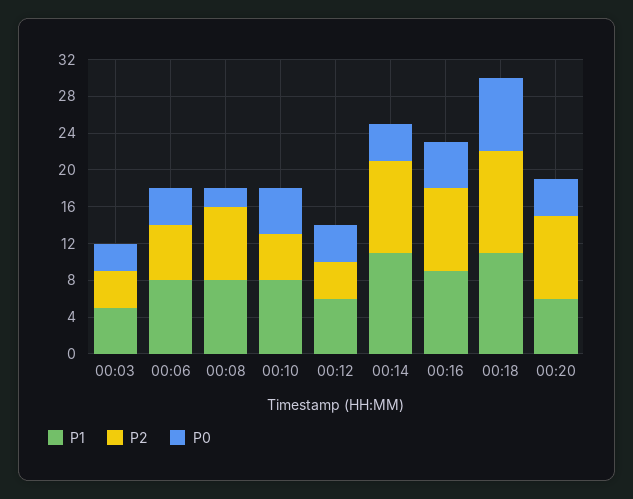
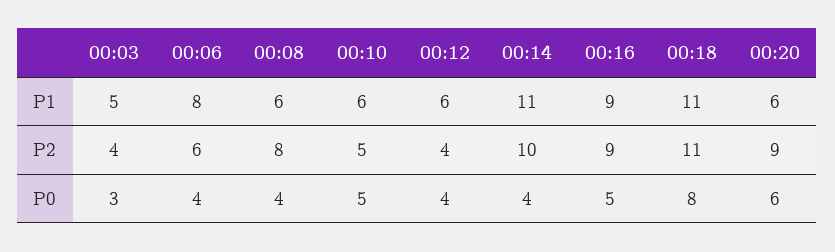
  {
    "P1": {
      "00:03": 5,
      "00:06": 8,
-     "00:08": 8,
+     "00:08": 6,
-     "00:10": 8,
+     "00:10": 6,
      "00:12": 6,
      "00:14": 11,
      "00:16": 9,
      "00:18": 11,
      "00:20": 6
    },
    "P2": {
      "00:03": 4,
      "00:06": 6,
      "00:08": 8,
      "00:10": 5,
      "00:12": 4,
      "00:14": 10,
      "00:16": 9,
      "00:18": 11,
      "00:20": 9
    },
    "P0": {
      "00:03": 3,
      "00:06": 4,
-     "00:08": 2,
+     "00:08": 4,
      "00:10": 5,
      "00:12": 4,
      "00:14": 4,
      "00:16": 5,
      "00:18": 8,
-     "00:20": 4
+     "00:20": 6
    }
  }

